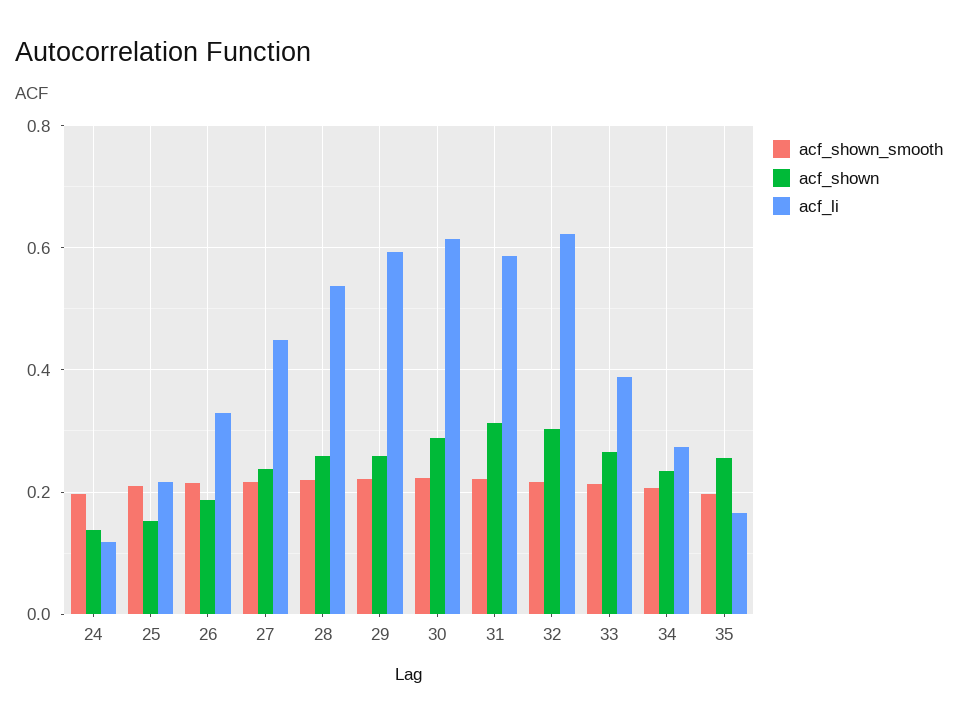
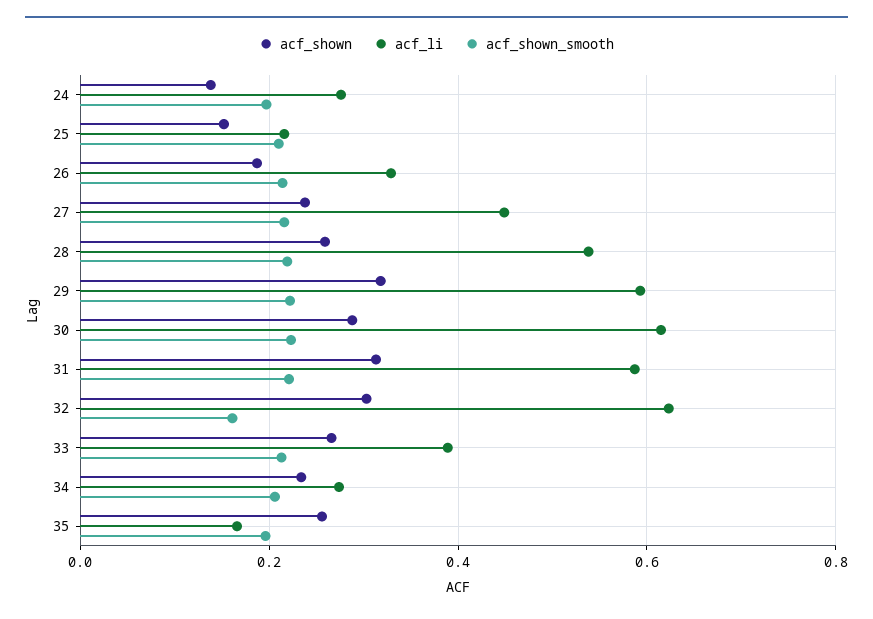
  {
    "acf_shown_smooth": {
      "24": 0.2,
      "25": 0.22,
      "26": 0.22,
      "27": 0.22,
      "28": 0.22,
      "29": 0.22,
      "30": 0.22,
      "31": 0.22,
-     "32": 0.22,
+     "32": 0.16,
      "33": 0.22,
      "34": 0.2,
      "35": 0.2
    },
    "acf_shown": {
      "24": 0.14,
      "25": 0.16,
      "26": 0.18,
      "27": 0.24,
      "28": 0.26,
-     "29": 0.26,
+     "29": 0.32,
      "30": 0.28,
      "31": 0.32,
      "32": 0.3,
      "33": 0.26,
      "34": 0.24,
      "35": 0.26
    },
    "acf_li": {
-     "24": 0.12,
+     "24": 0.28,
      "25": 0.22,
      "26": 0.32,
      "27": 0.44,
      "28": 0.54,
      "29": 0.6,
      "30": 0.62,
      "31": 0.58,
      "32": 0.62,
      "33": 0.38,
      "34": 0.28,
      "35": 0.16
    }
  }

